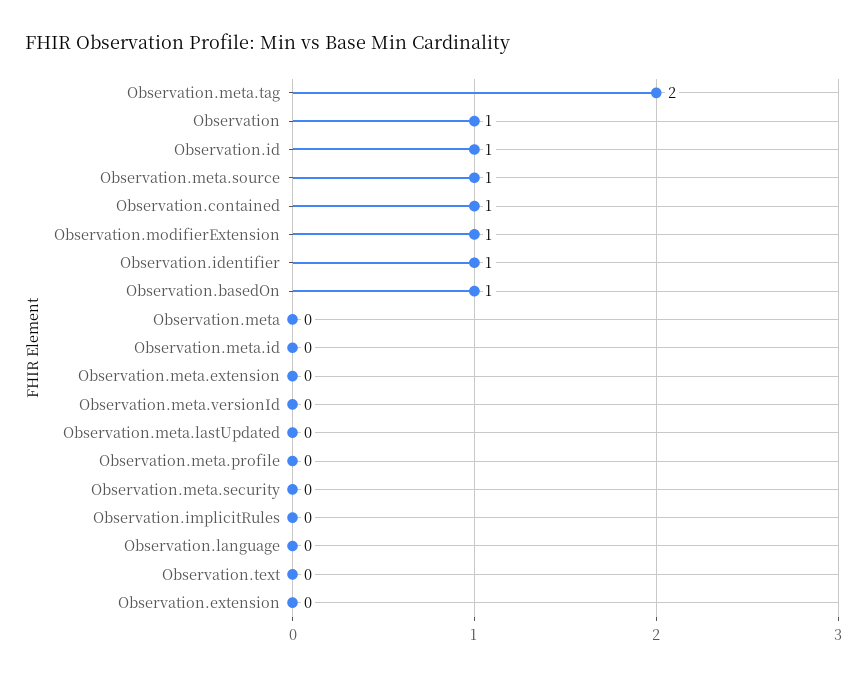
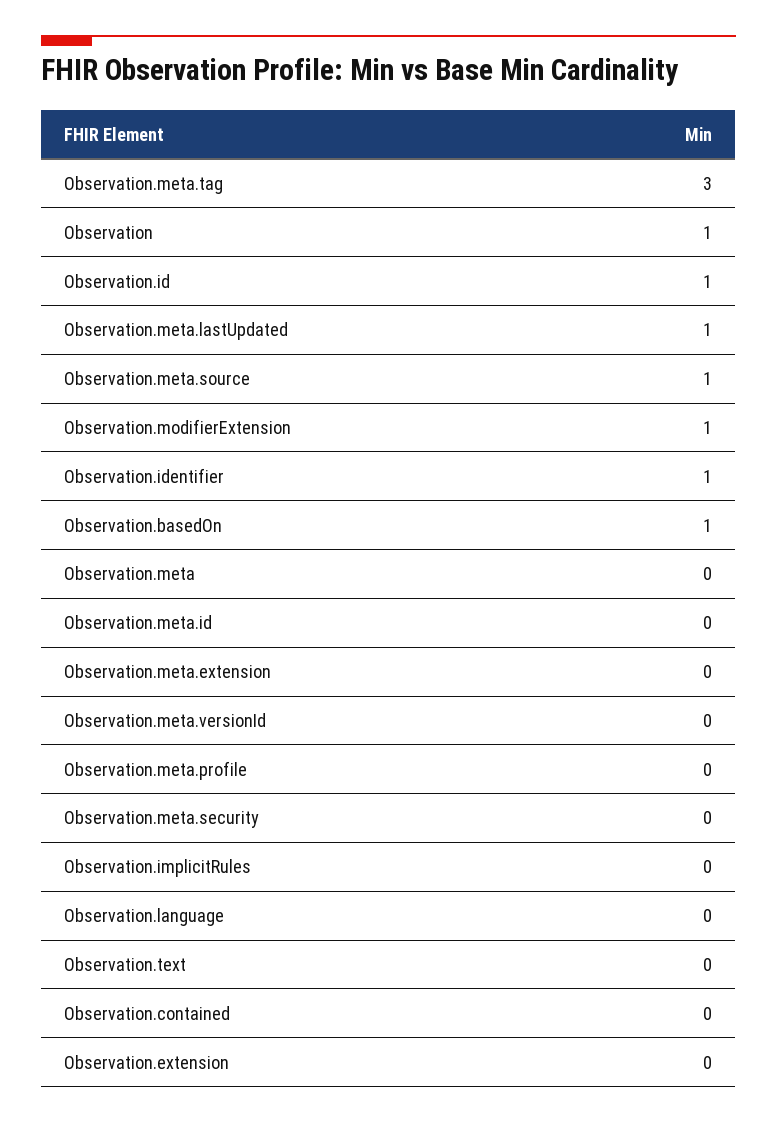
  {
-   "Observation.meta.tag": 2,
+   "Observation.meta.tag": 3,
    "Observation": 1,
    "Observation.id": 1,
    "Observation.meta.source": 1,
-   "Observation.contained": 1,
+   "Observation.contained": 0,
    "Observation.modifierExtension": 1,
    "Observation.identifier": 1,
    "Observation.basedOn": 1,
    "Observation.meta": 0,
    "Observation.meta.id": 0,
    "Observation.meta.extension": 0,
    "Observation.meta.versionId": 0,
-   "Observation.meta.lastUpdated": 0,
+   "Observation.meta.lastUpdated": 1,
    "Observation.meta.profile": 0,
    "Observation.meta.security": 0,
    "Observation.implicitRules": 0,
    "Observation.language": 0,
    "Observation.text": 0,
    "Observation.extension": 0
  }

